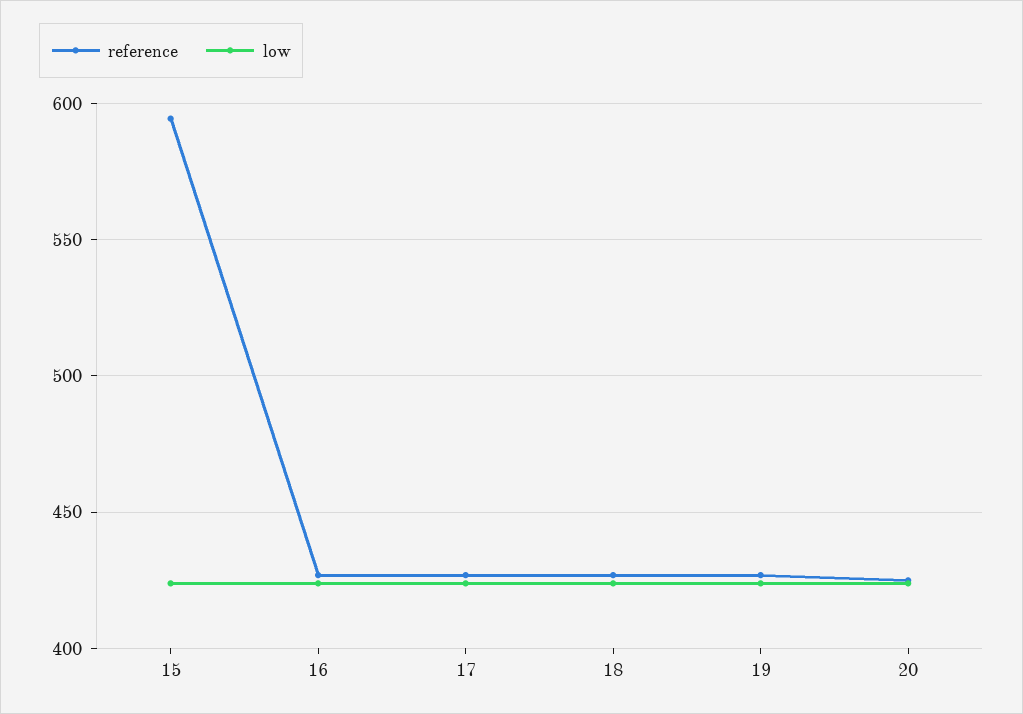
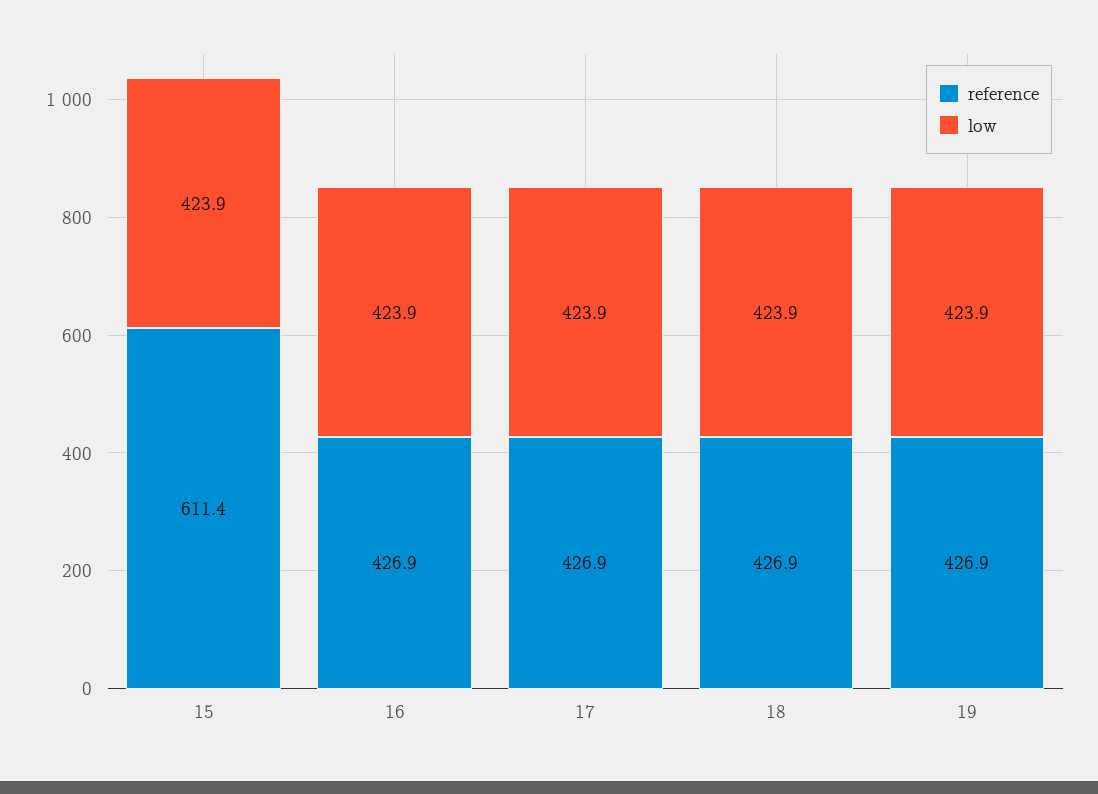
  {
    "reference": {
-     "15": 595,
+     "15": 611.4,
      "16": 426.9,
      "17": 426.9,
      "18": 426.9,
-     "19": 426.9,
+     "19": 426.9
-     "20": 425
    },
    "low": {
      "15": 423.9,
      "16": 423.9,
      "17": 423.9,
      "18": 423.9,
-     "19": 423.9,
+     "19": 423.9
-     "20": 425
    }
  }

